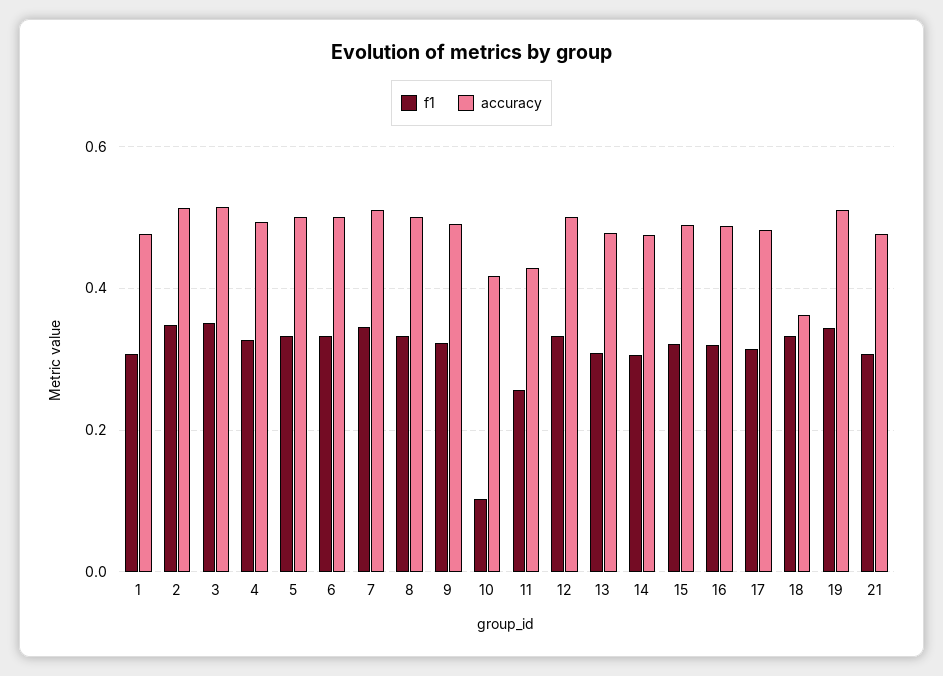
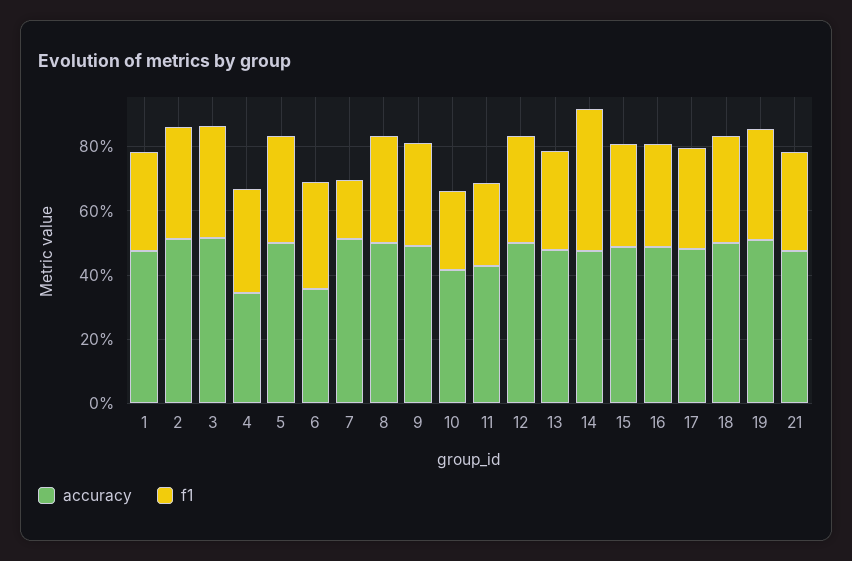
  {
    "f1": {
      "1": 0.3,
      "2": 0.34,
      "3": 0.36,
      "4": 0.32,
      "5": 0.34,
      "6": 0.34,
-     "7": 0.34,
+     "7": 0.2,
      "8": 0.34,
      "9": 0.32,
-     "10": 0.1,
+     "10": 0.25,
      "11": 0.26,
      "12": 0.34,
      "13": 0.3,
-     "14": 0.3,
+     "14": 0.45,
      "15": 0.32,
      "16": 0.32,
      "17": 0.32,
      "18": 0.34,
      "19": 0.34,
      "21": 0.3
    },
    "accuracy": {
      "1": 0.48,
      "2": 0.52,
      "3": 0.52,
-     "4": 0.5,
+     "4": 0.35,
      "5": 0.5,
-     "6": 0.5,
+     "6": 0.35,
      "7": 0.52,
      "8": 0.5,
      "9": 0.5,
      "10": 0.42,
      "11": 0.42,
      "12": 0.5,
      "13": 0.48,
      "14": 0.48,
      "15": 0.48,
      "16": 0.48,
      "17": 0.48,
-     "18": 0.36,
+     "18": 0.5,
      "19": 0.5,
      "21": 0.48
    }
  }

